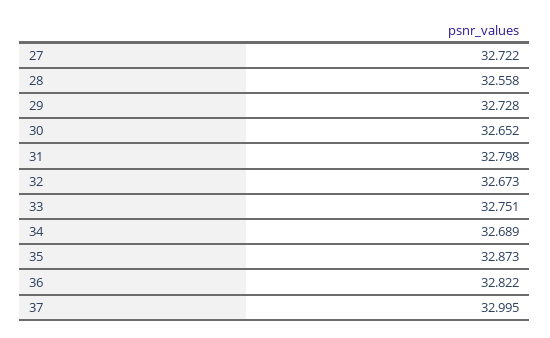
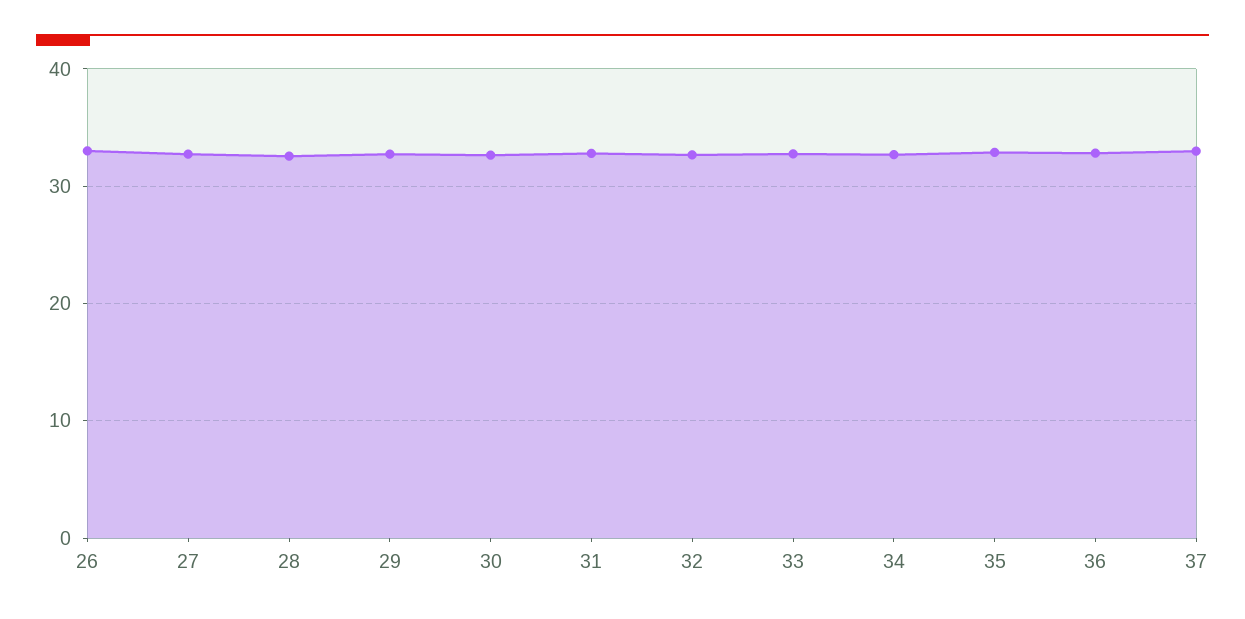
  {
    "27": 32.722,
    "28": 32.558,
    "29": 32.728,
    "30": 32.652,
    "31": 32.798,
    "32": 32.673,
    "33": 32.751,
    "34": 32.689,
    "35": 32.873,
    "36": 32.822,
-   "37": 32.995
+   "37": 32.995,
+   "26": 33
  }

